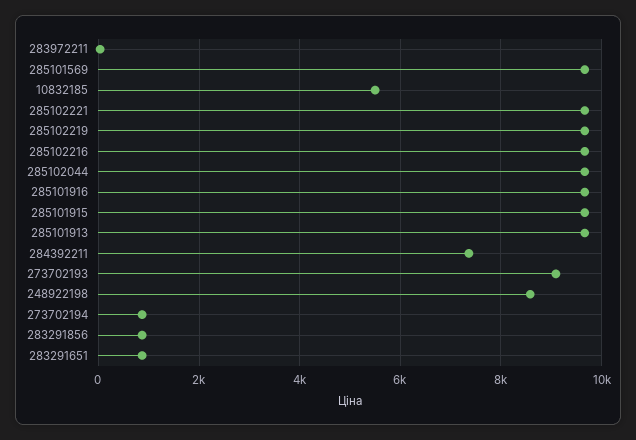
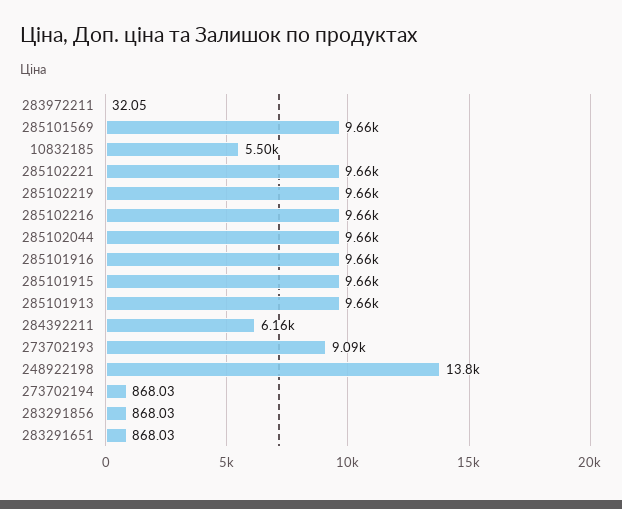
  {
    "283972211": 32.05,
    "285101569": 9660,
    "10832185": 5500,
    "285102221": 9660,
    "285102219": 9660,
    "285102216": 9660,
    "285102044": 9660,
    "285101916": 9660,
    "285101915": 9660,
    "285101913": 9660,
-   "284392211": 7400,
+   "284392211": 6160,
    "273702193": 9090,
-   "248922198": 8600,
+   "248922198": 13800,
    "273702194": 868.03,
    "283291856": 868.03,
    "283291651": 868.03
  }

